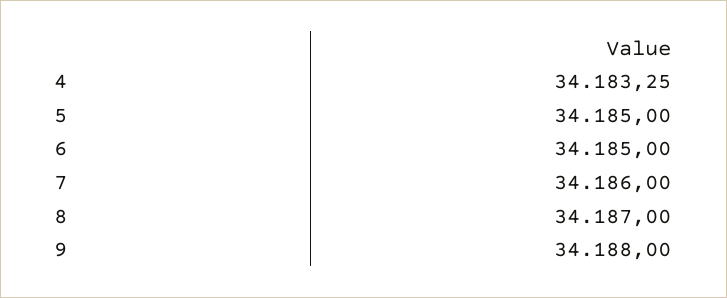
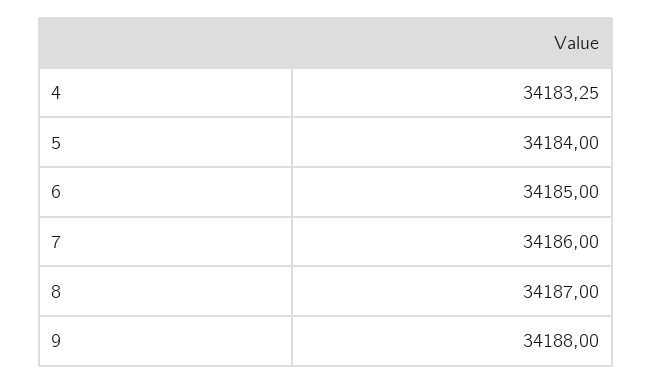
  {
    "4": 34183.25,
-   "5": 34185,
+   "5": 34184,
    "6": 34185,
    "7": 34186,
    "8": 34187,
    "9": 34188
  }

